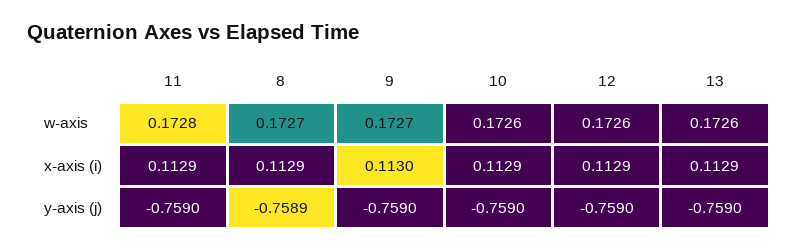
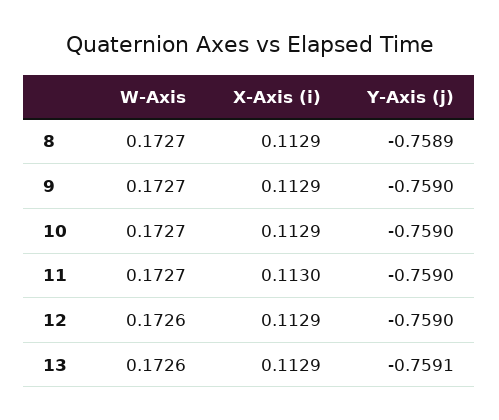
  {
    "11": {
-     "w-axis": 0.1728,
+     "w-axis": 0.1727,
-     "x-axis (i)": 0.1129,
+     "x-axis (i)": 0.113,
      "y-axis (j)": -0.759
    },
    "8": {
      "w-axis": 0.1727,
      "x-axis (i)": 0.1129,
      "y-axis (j)": -0.7589
    },
    "9": {
      "w-axis": 0.1727,
-     "x-axis (i)": 0.113,
+     "x-axis (i)": 0.1129,
      "y-axis (j)": -0.759
    },
    "10": {
-     "w-axis": 0.1726,
+     "w-axis": 0.1727,
      "x-axis (i)": 0.1129,
      "y-axis (j)": -0.759
    },
    "12": {
      "w-axis": 0.1726,
      "x-axis (i)": 0.1129,
      "y-axis (j)": -0.759
    },
    "13": {
      "w-axis": 0.1726,
      "x-axis (i)": 0.1129,
-     "y-axis (j)": -0.759
+     "y-axis (j)": -0.7591
    }
  }

